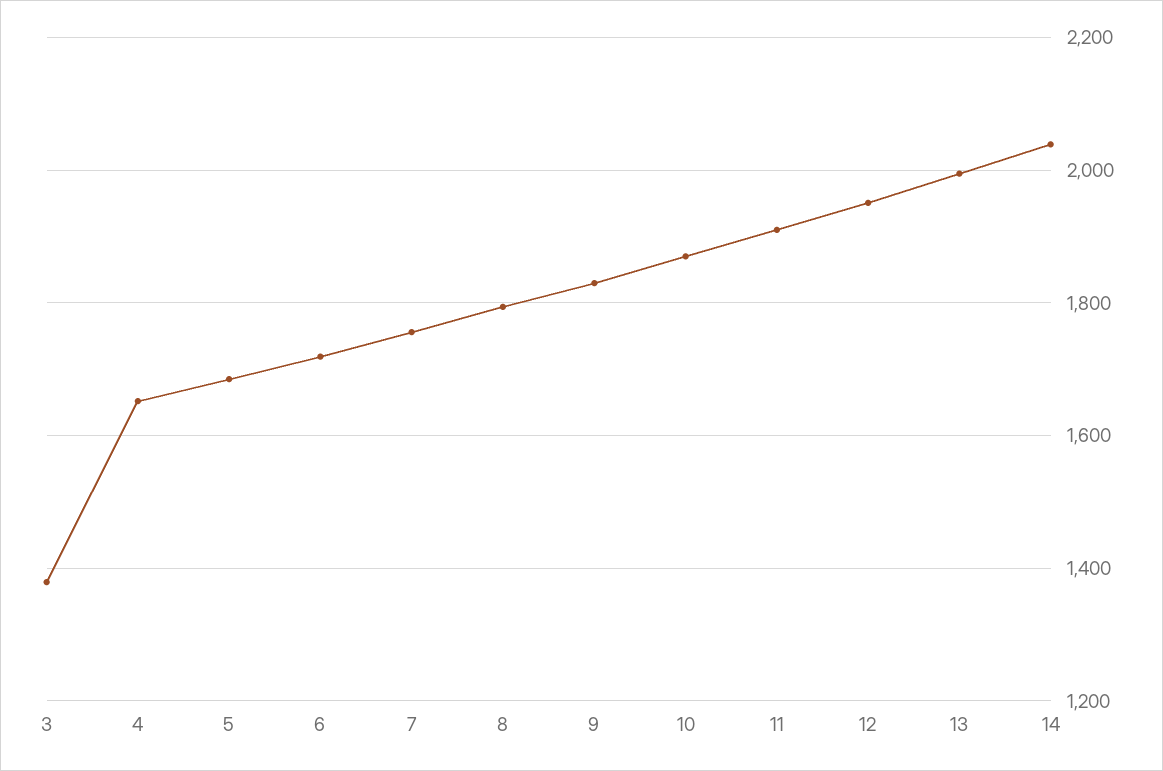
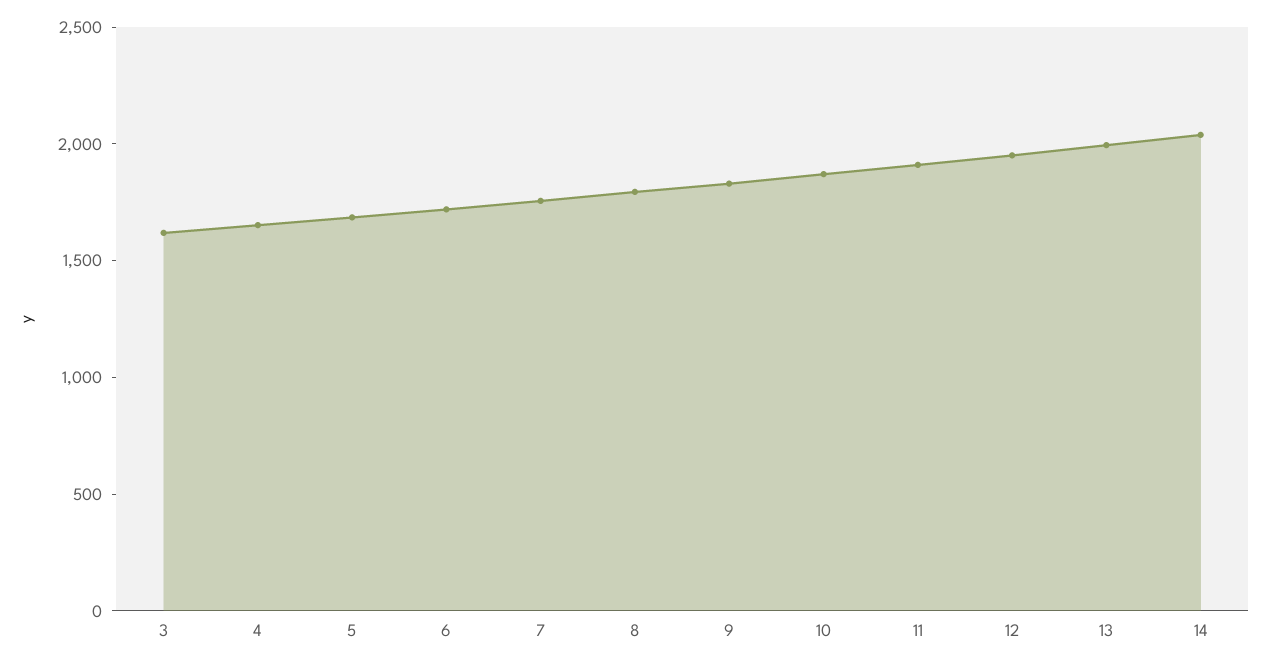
  {
-   "3": 1380,
+   "3": 1600,
    "4": 1660,
    "5": 1680,
    "6": 1720,
    "7": 1760,
    "8": 1800,
    "9": 1840,
    "10": 1880,
    "11": 1920,
    "12": 1960,
    "13": 2000,
    "14": 2040
  }

